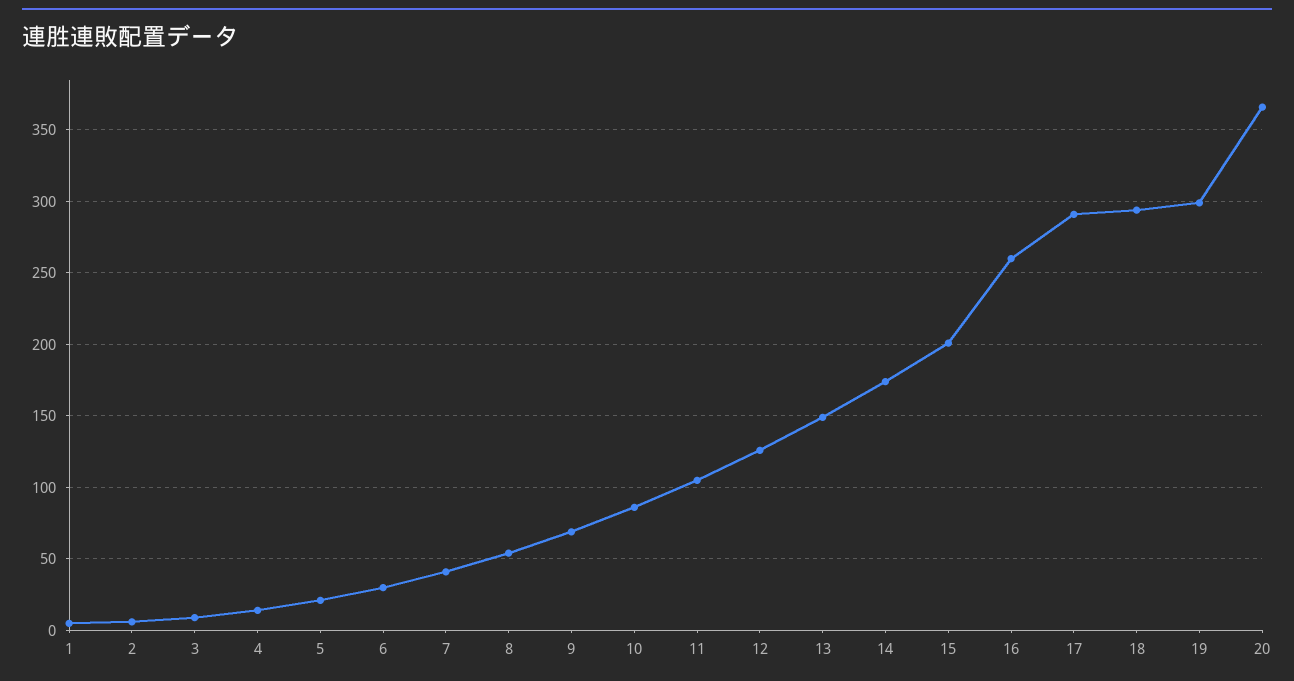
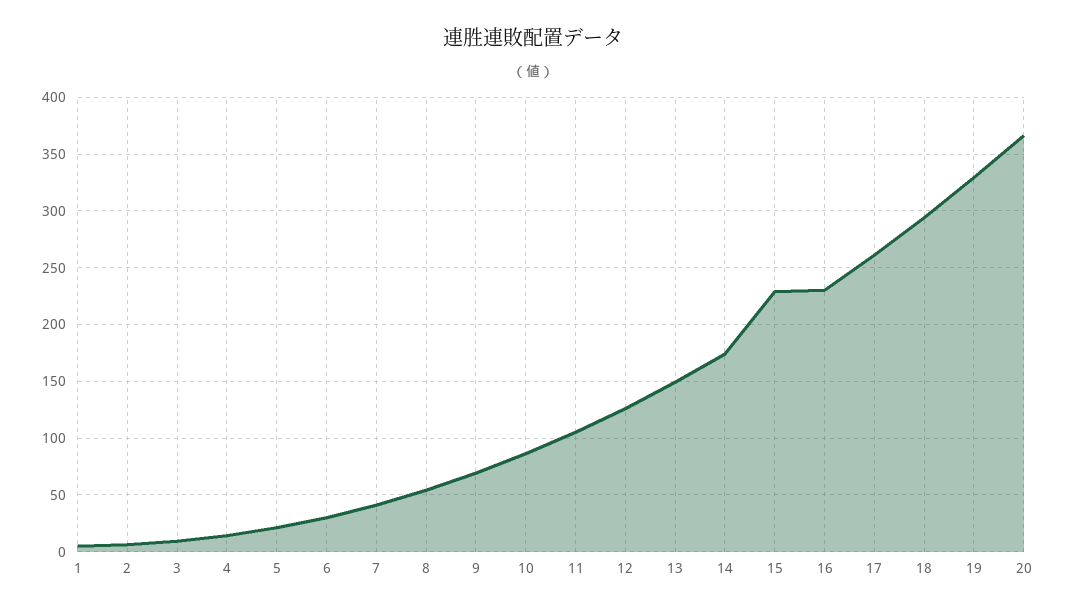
  {
    "1": 5,
    "2": 5,
    "3": 10,
    "4": 15,
    "5": 20,
    "6": 30,
    "7": 40,
    "8": 55,
    "9": 70,
    "10": 85,
    "11": 105,
    "12": 125,
    "13": 150,
    "14": 175,
-   "15": 200,
+   "15": 230,
-   "16": 260,
+   "16": 230,
-   "17": 290,
+   "17": 260,
    "18": 295,
-   "19": 300,
+   "19": 330,
    "20": 365
  }

